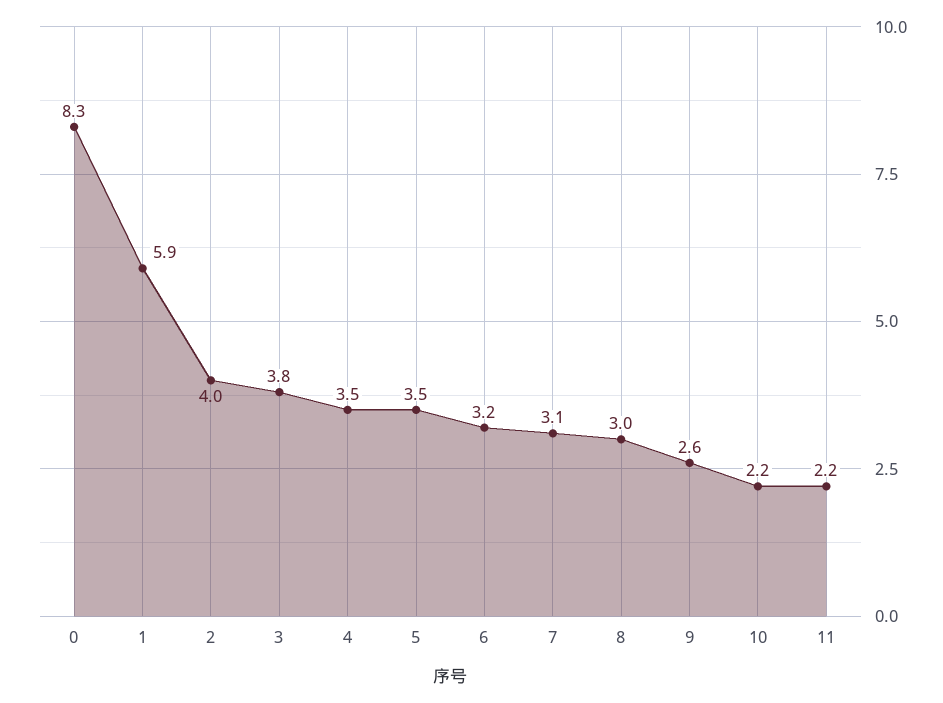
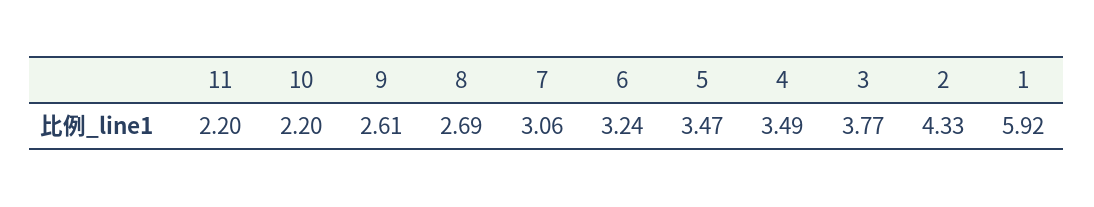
  {
-   "0": 8.3,
    "1": 5.92,
-   "2": 4,
+   "2": 4.33,
    "3": 3.77,
    "4": 3.49,
    "5": 3.47,
    "6": 3.24,
    "7": 3.06,
-   "8": 3,
+   "8": 2.69,
    "9": 2.61,
    "10": 2.2,
    "11": 2.2
  }

